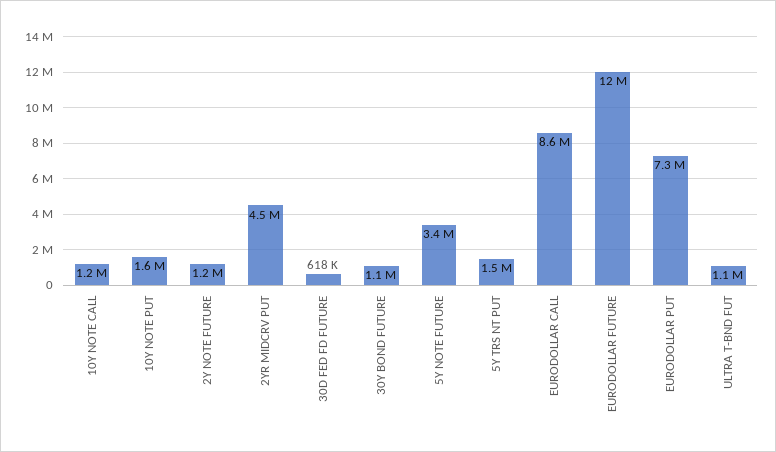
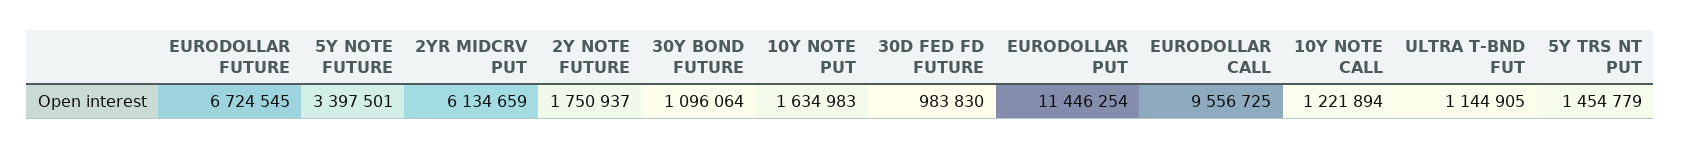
  {
    "10Y NOTE CALL": 1221894,
    "10Y NOTE PUT": 1634983,
-   "2Y NOTE FUTURE": 1200000,
+   "2Y NOTE FUTURE": 1750937,
-   "2YR MIDCRV PUT": 4500000,
+   "2YR MIDCRV PUT": 6134659,
-   "30D FED FD FUTURE": 618000,
+   "30D FED FD FUTURE": 983830,
    "30Y BOND FUTURE": 1096064,
    "5Y NOTE FUTURE": 3397501,
    "5Y TRS NT PUT": 1454779,
-   "EURODOLLAR CALL": 8600000,
+   "EURODOLLAR CALL": 9556725,
-   "EURODOLLAR FUTURE": 12000000,
+   "EURODOLLAR FUTURE": 6724545,
-   "EURODOLLAR PUT": 7300000,
+   "EURODOLLAR PUT": 11446254,
    "ULTRA T-BND FUT": 1144905
  }

